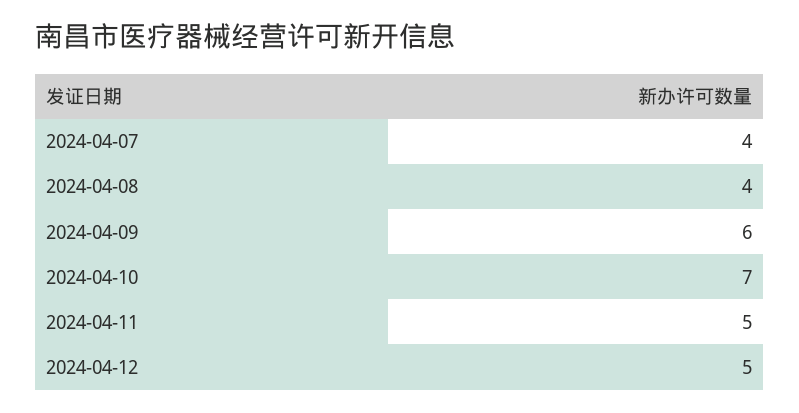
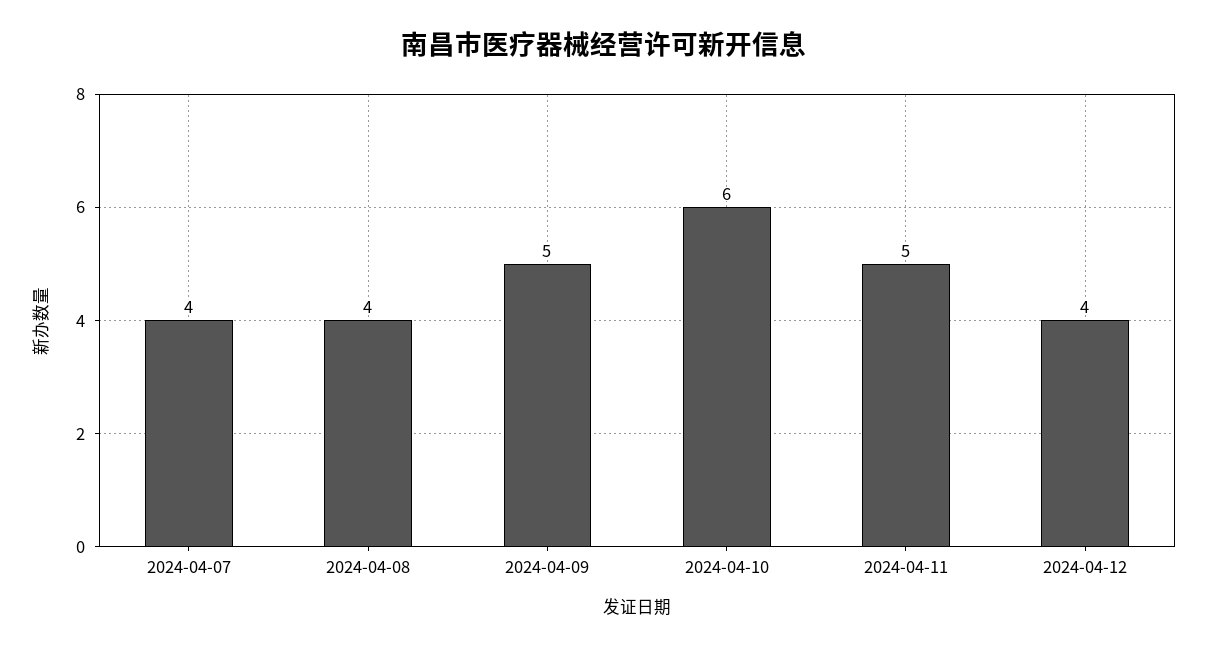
  {
    "2024-04-07": 4,
    "2024-04-08": 4,
-   "2024-04-09": 6,
+   "2024-04-09": 5,
-   "2024-04-10": 7,
+   "2024-04-10": 6,
    "2024-04-11": 5,
-   "2024-04-12": 5
+   "2024-04-12": 4
  }

